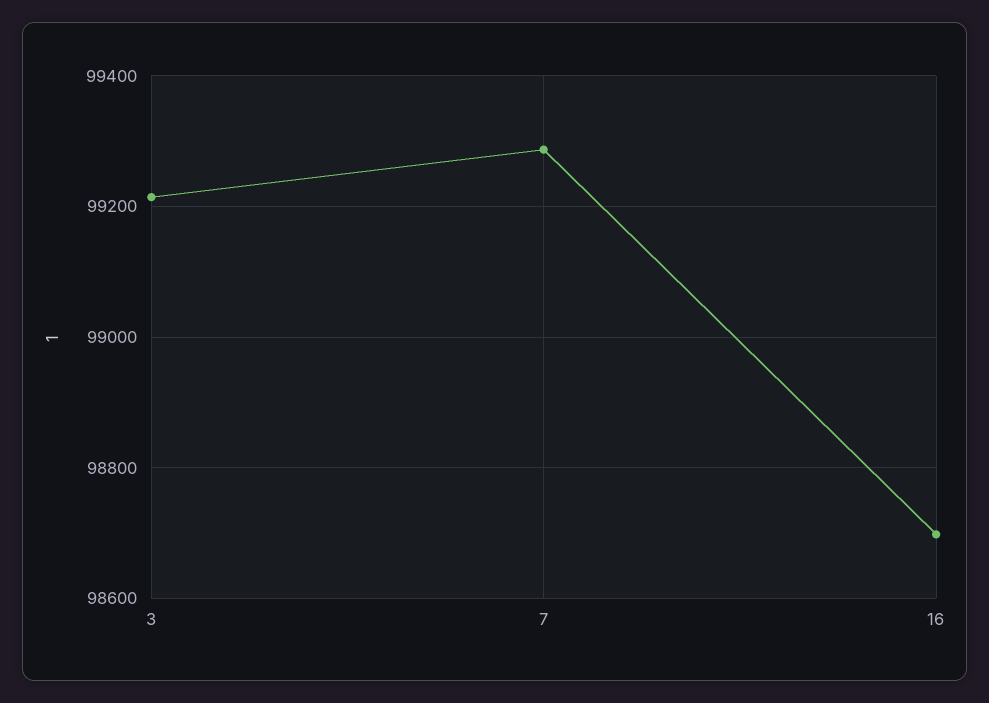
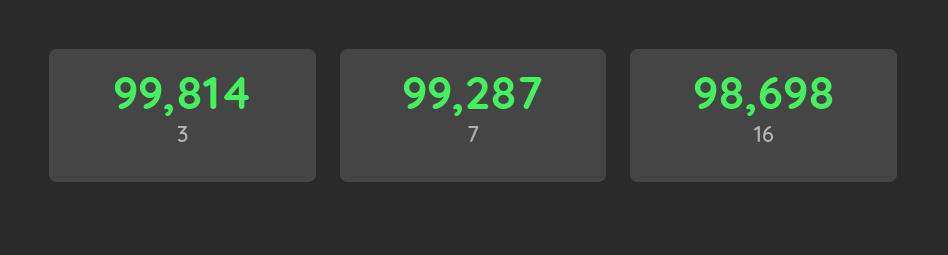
  {
-   "3": 99220,
+   "3": 99814,
    "7": 99287,
    "16": 98698
  }

